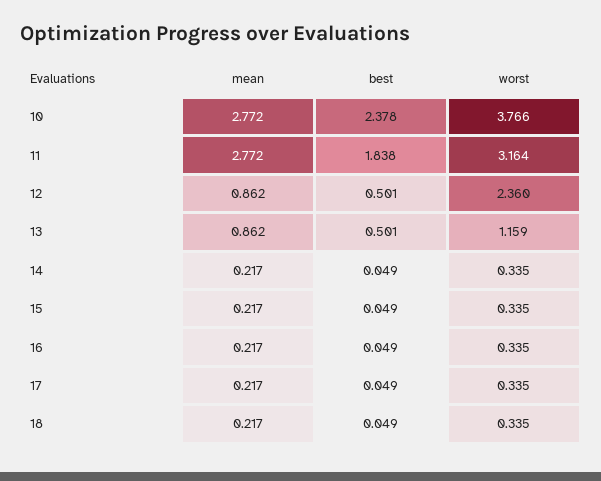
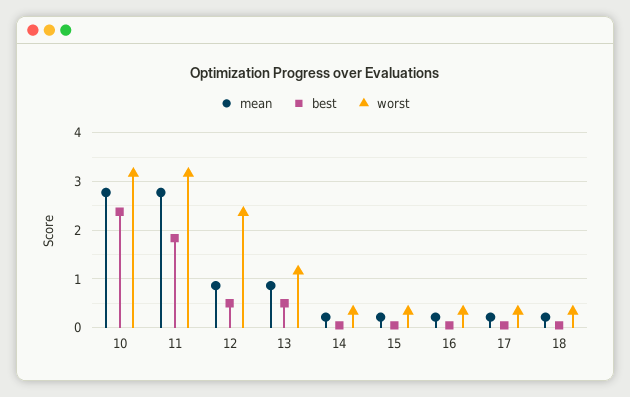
  {
    "mean": {
      "10": 2.772,
      "11": 2.772,
      "12": 0.862,
      "13": 0.862,
      "14": 0.217,
      "15": 0.217,
      "16": 0.217,
      "17": 0.217,
      "18": 0.217
    },
    "best": {
      "10": 2.378,
      "11": 1.838,
      "12": 0.501,
      "13": 0.501,
      "14": 0.049,
      "15": 0.049,
      "16": 0.049,
      "17": 0.049,
      "18": 0.049
    },
    "worst": {
-     "10": 3.766,
+     "10": 3.2,
      "11": 3.164,
      "12": 2.36,
      "13": 1.159,
      "14": 0.335,
      "15": 0.335,
      "16": 0.335,
      "17": 0.335,
      "18": 0.335
    }
  }

